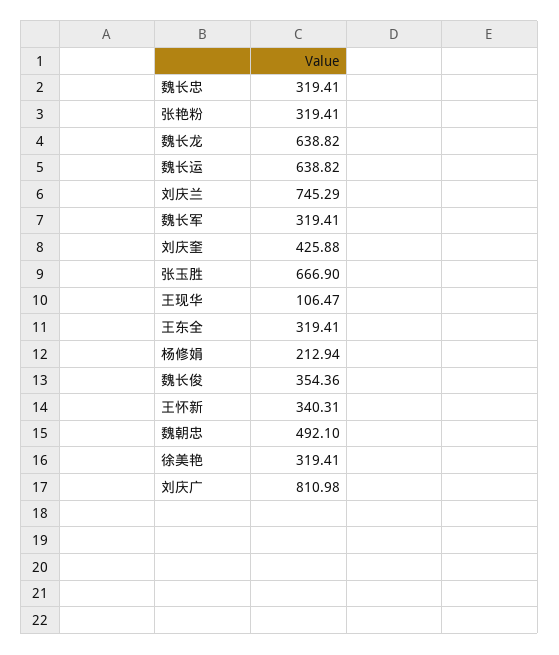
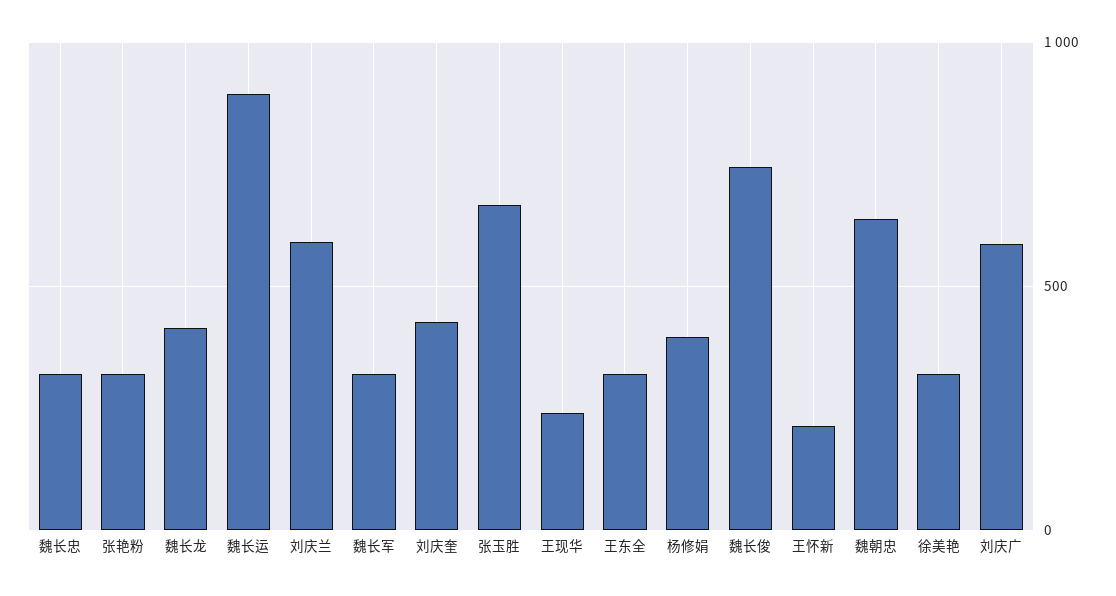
  {
    "魏长忠": 319.41,
    "张艳粉": 319.41,
-   "魏长龙": 638.82,
+   "魏长龙": 400,
-   "魏长运": 638.82,
+   "魏长运": 900,
-   "刘庆兰": 745.29,
+   "刘庆兰": 600,
    "魏长军": 319.41,
    "刘庆奎": 425.88,
    "张玉胜": 666.9,
-   "王现华": 106.47,
+   "王现华": 250,
    "王东全": 319.41,
-   "杨修娟": 212.94,
+   "杨修娟": 400,
-   "魏长俊": 354.36,
+   "魏长俊": 750,
-   "王怀新": 340.31,
+   "王怀新": 200,
-   "魏朝忠": 492.1,
+   "魏朝忠": 650,
    "徐美艳": 319.41,
-   "刘庆广": 810.98
+   "刘庆广": 600
  }

